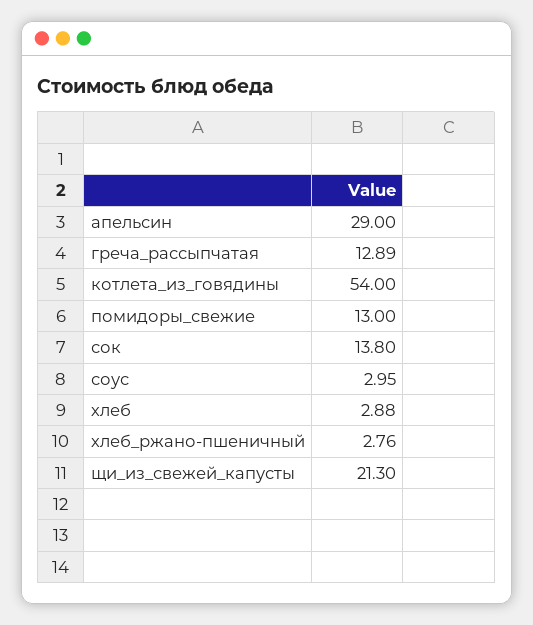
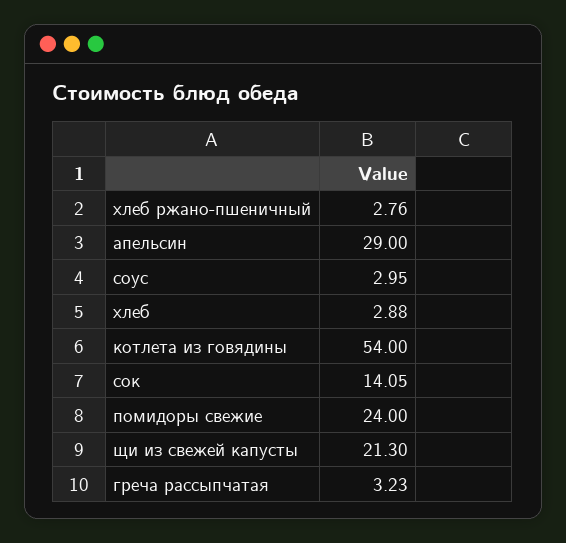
  {
    "апельсин": 29,
-   "греча_рассыпчатая": 12.89,
+   "греча_рассыпчатая": 3.23,
    "котлета_из_говядины": 54,
-   "помидоры_свежие": 13,
+   "помидоры_свежие": 24,
-   "сок": 13.8,
+   "сок": 14.05,
    "соус": 2.95,
    "хлеб": 2.88,
    "хлеб_ржано-пшеничный": 2.76,
    "щи_из_свежей_капусты": 21.3
  }

